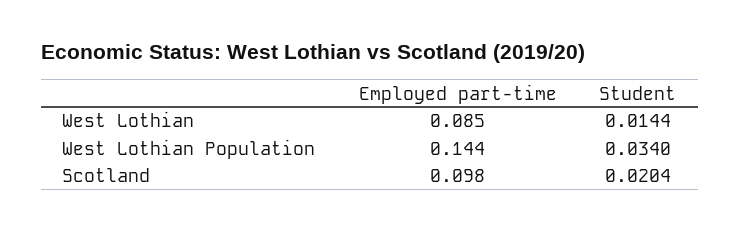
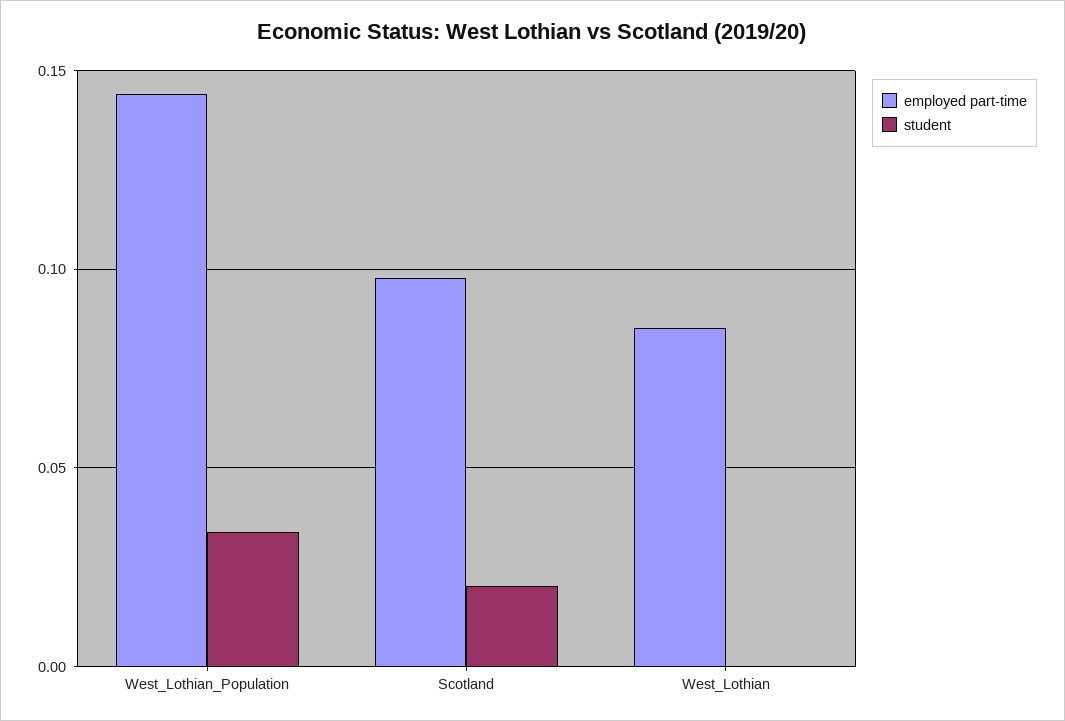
  {
    "Employed part-time": {
      "West Lothian": 0.085,
      "West Lothian Population": 0.144,
      "Scotland": 0.098
    },
    "Student": {
-     "West Lothian": 0.0144,
+     "West Lothian": 0,
      "West Lothian Population": 0.034,
      "Scotland": 0.0204
    }
  }

